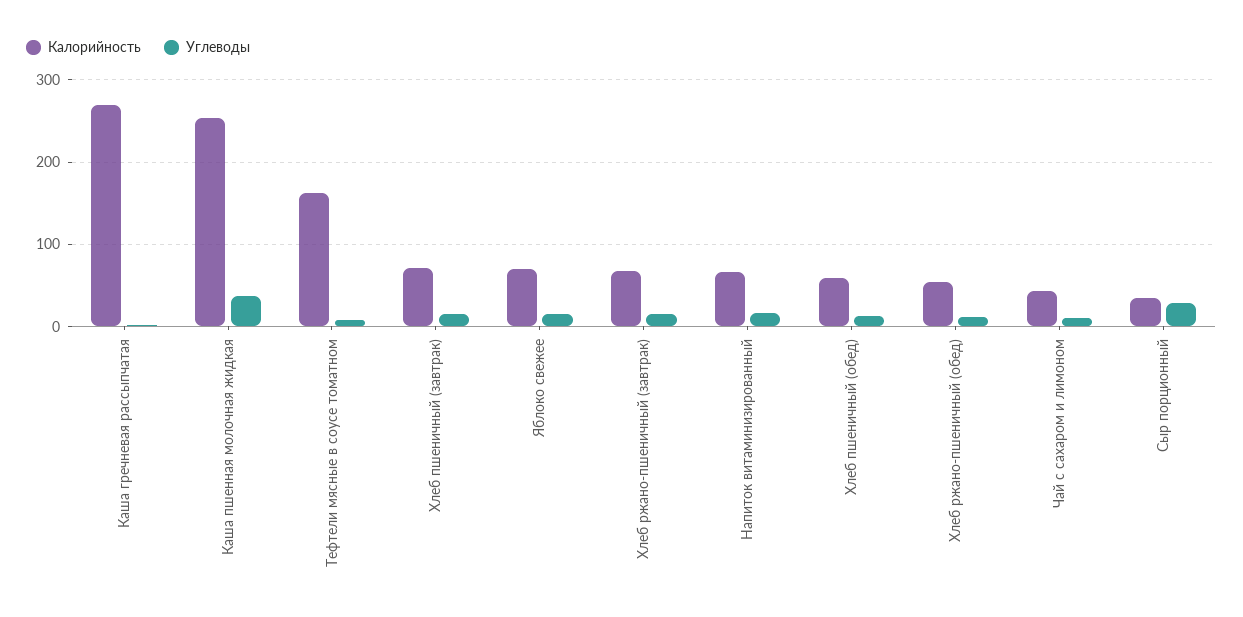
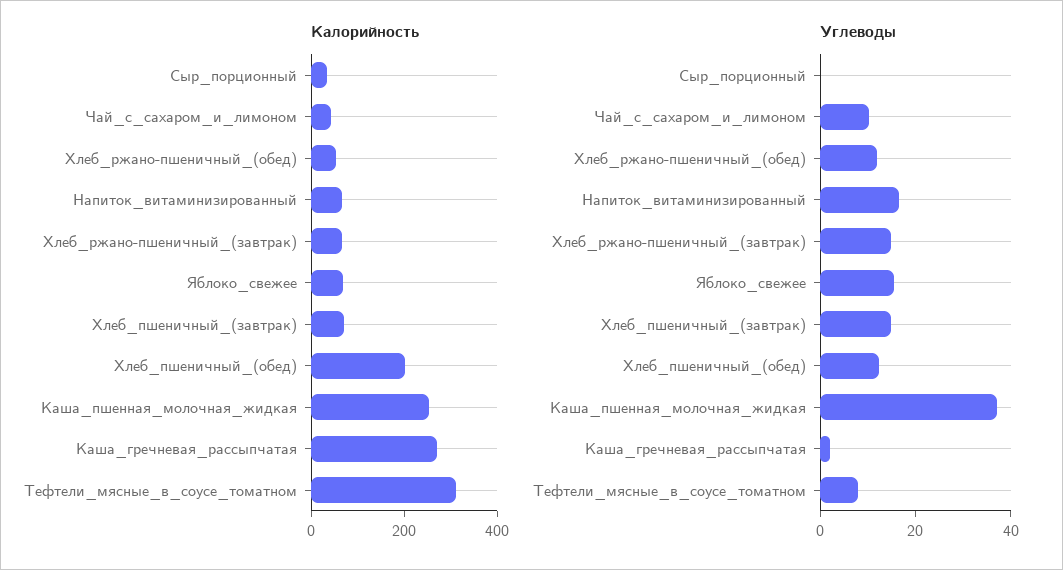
  {
    "Калорийность": {
      "Каша гречневая рассыпчатая": 270,
      "Каша пшенная молочная жидкая": 250,
-     "Тефтели мясные в соусе томатном": 160,
+     "Тефтели мясные в соусе томатном": 300,
      "Хлеб пшеничный (завтрак)": 70,
      "Яблоко свежее": 70,
      "Хлеб ржано-пшеничный (завтрак)": 70,
      "Напиток витаминизированный": 70,
-     "Хлеб пшеничный (обед)": 60,
+     "Хлеб пшеничный (обед)": 200,
      "Хлеб ржано-пшеничный (обед)": 50,
      "Чай с сахаром и лимоном": 40,
      "Сыр порционный": 30
    },
    "Углеводы": {
      "Каша гречневая рассыпчатая": 0,
      "Каша пшенная молочная жидкая": 35,
      "Тефтели мясные в соусе томатном": 10,
      "Хлеб пшеничный (завтрак)": 15,
      "Яблоко свежее": 15,
      "Хлеб ржано-пшеничный (завтрак)": 15,
      "Напиток витаминизированный": 15,
      "Хлеб пшеничный (обед)": 10,
      "Хлеб ржано-пшеничный (обед)": 10,
      "Чай с сахаром и лимоном": 10,
-     "Сыр порционный": 30
+     "Сыр порционный": 0
    }
  }

